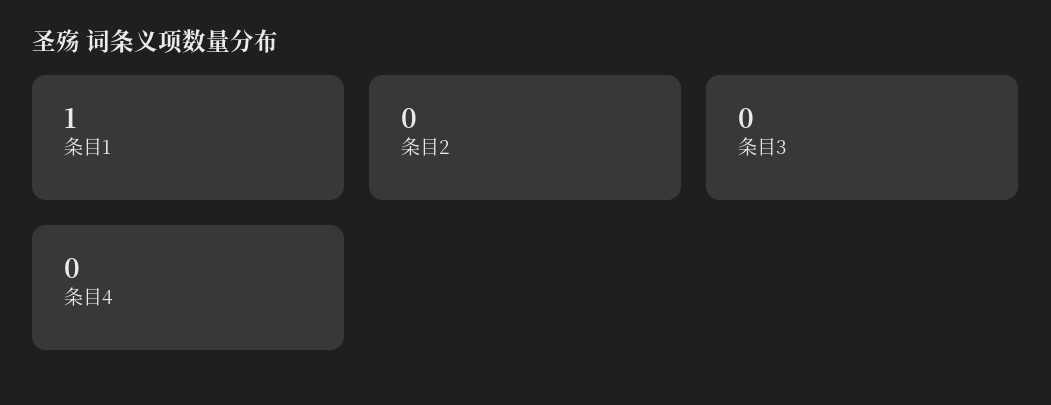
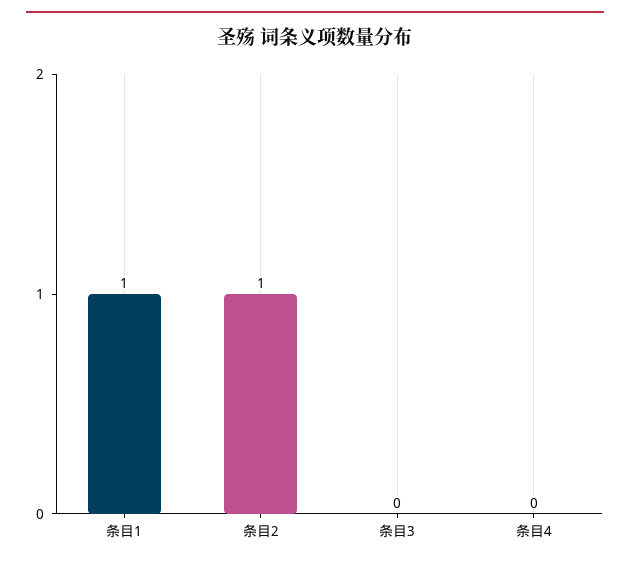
  {
    "条目1": 1,
-   "条目2": 0,
+   "条目2": 1,
    "条目3": 0,
    "条目4": 0
  }

